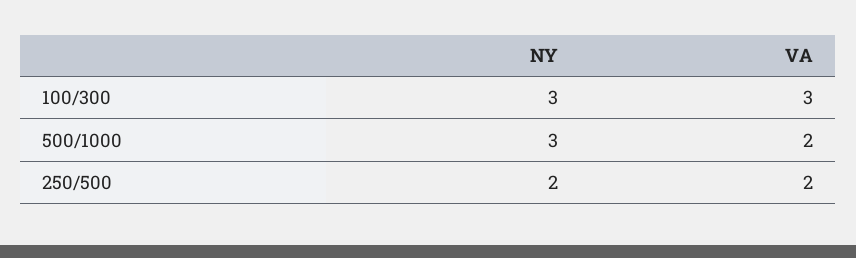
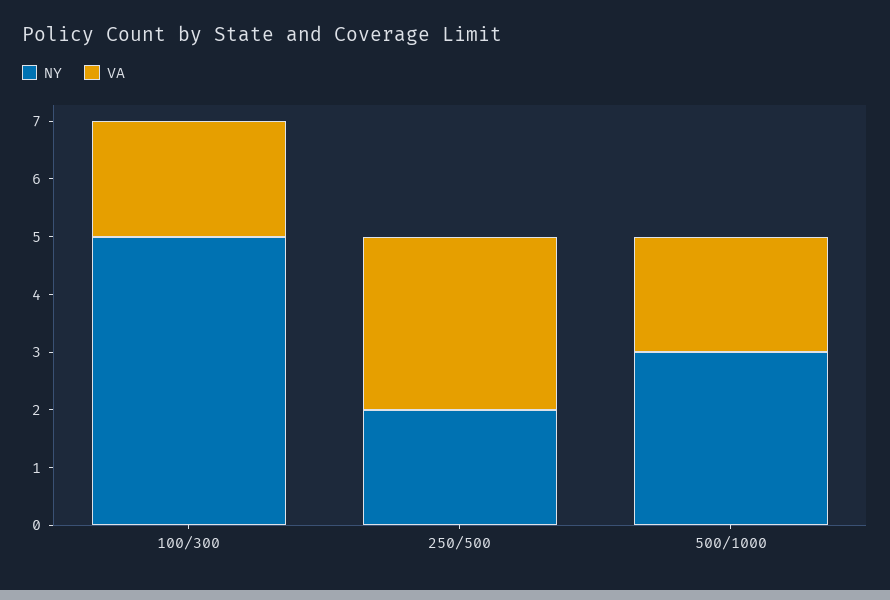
  {
    "NY": {
-     "100/300": 3,
+     "100/300": 5,
      "500/1000": 3,
      "250/500": 2
    },
    "VA": {
-     "100/300": 3,
+     "100/300": 2,
      "500/1000": 2,
-     "250/500": 2
+     "250/500": 3
    }
  }

